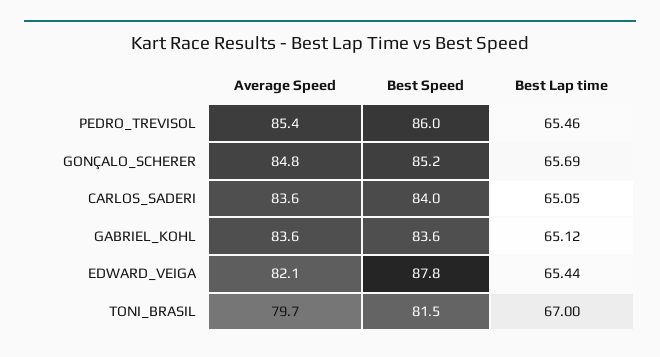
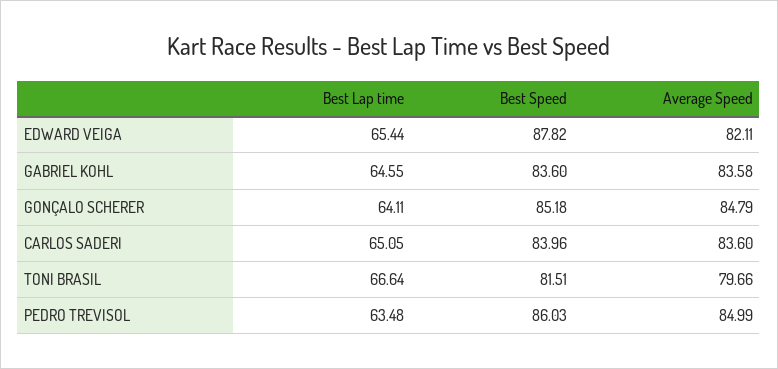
  {
    "Average Speed": {
-     "PEDRO_TREVISOL": 85.4,
+     "PEDRO_TREVISOL": 84.99,
      "GONÇALO_SCHERER": 84.79,
      "CARLOS_SADERI": 83.6,
      "GABRIEL_KOHL": 83.58,
      "EDWARD_VEIGA": 82.11,
      "TONI_BRASIL": 79.66
    },
    "Best Speed": {
      "PEDRO_TREVISOL": 86.03,
      "GONÇALO_SCHERER": 85.18,
      "CARLOS_SADERI": 83.96,
      "GABRIEL_KOHL": 83.6,
      "EDWARD_VEIGA": 87.82,
      "TONI_BRASIL": 81.51
    },
    "Best Lap time": {
-     "PEDRO_TREVISOL": 65.46,
+     "PEDRO_TREVISOL": 63.48,
-     "GONÇALO_SCHERER": 65.69,
+     "GONÇALO_SCHERER": 64.11,
      "CARLOS_SADERI": 65.05,
-     "GABRIEL_KOHL": 65.12,
+     "GABRIEL_KOHL": 64.55,
      "EDWARD_VEIGA": 65.44,
-     "TONI_BRASIL": 67
+     "TONI_BRASIL": 66.64
    }
  }

